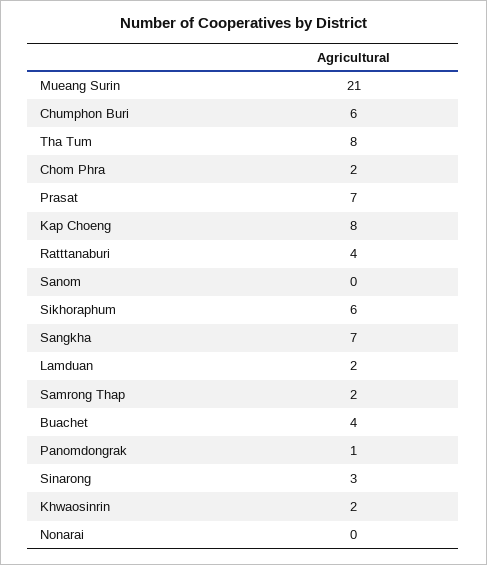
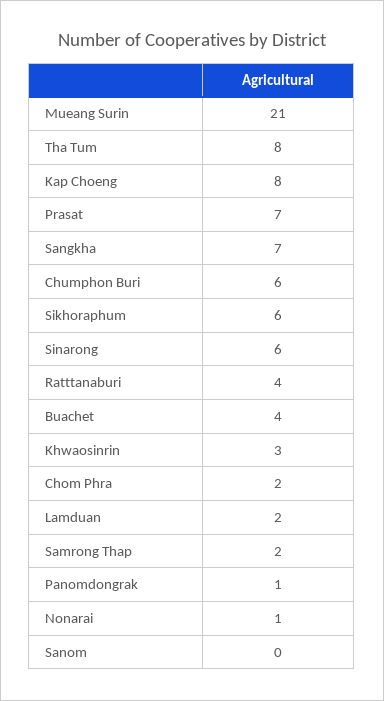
  {
    "Mueang Surin": 21,
    "Chumphon Buri": 6,
    "Tha Tum": 8,
    "Chom Phra": 2,
    "Prasat": 7,
    "Kap Choeng": 8,
    "Ratttanaburi": 4,
    "Sanom": 0,
    "Sikhoraphum": 6,
    "Sangkha": 7,
    "Lamduan": 2,
    "Samrong Thap": 2,
    "Buachet": 4,
    "Panomdongrak": 1,
-   "Sinarong": 3,
+   "Sinarong": 6,
-   "Khwaosinrin": 2,
+   "Khwaosinrin": 3,
-   "Nonarai": 0
+   "Nonarai": 1
  }

